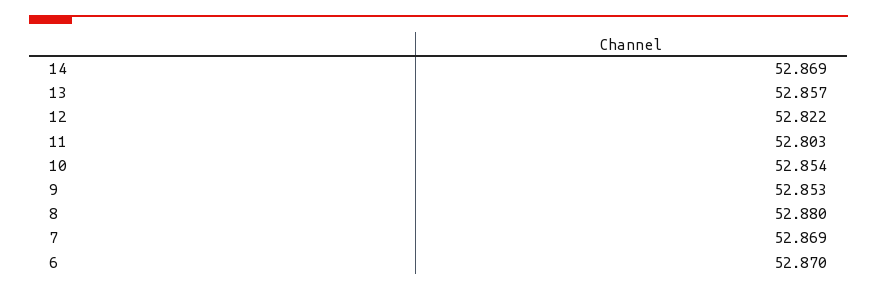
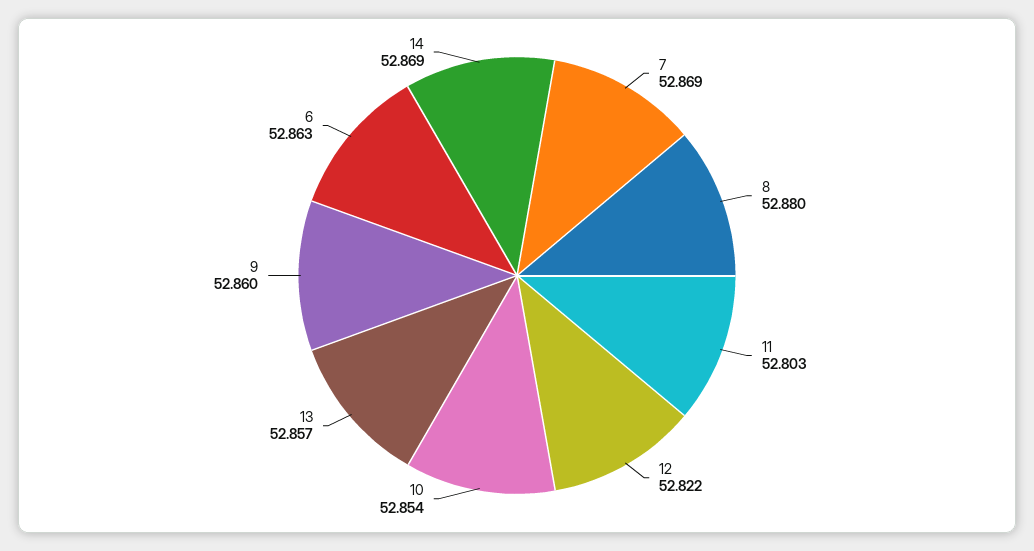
  {
    "14": 52.869,
    "13": 52.857,
    "12": 52.822,
    "11": 52.803,
    "10": 52.854,
-   "9": 52.853,
+   "9": 52.86,
    "8": 52.88,
    "7": 52.869,
-   "6": 52.87
+   "6": 52.863
  }

